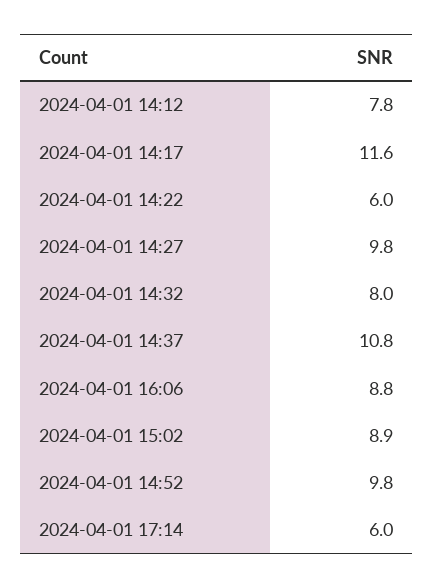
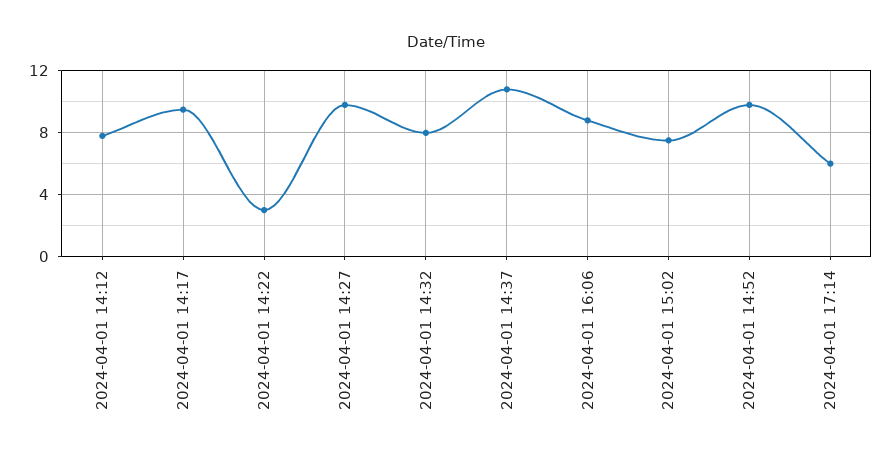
  {
    "2024-04-01 14:12": 7.8,
-   "2024-04-01 14:17": 11.6,
+   "2024-04-01 14:17": 9.5,
-   "2024-04-01 14:22": 6,
+   "2024-04-01 14:22": 3,
    "2024-04-01 14:27": 9.8,
    "2024-04-01 14:32": 8,
    "2024-04-01 14:37": 10.8,
    "2024-04-01 16:06": 8.8,
-   "2024-04-01 15:02": 8.9,
+   "2024-04-01 15:02": 7.5,
    "2024-04-01 14:52": 9.8,
    "2024-04-01 17:14": 6
  }

